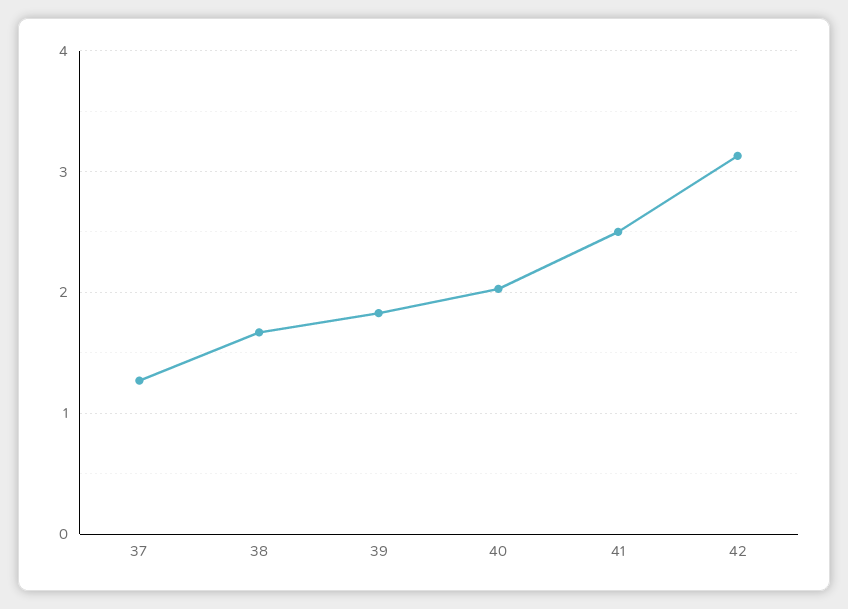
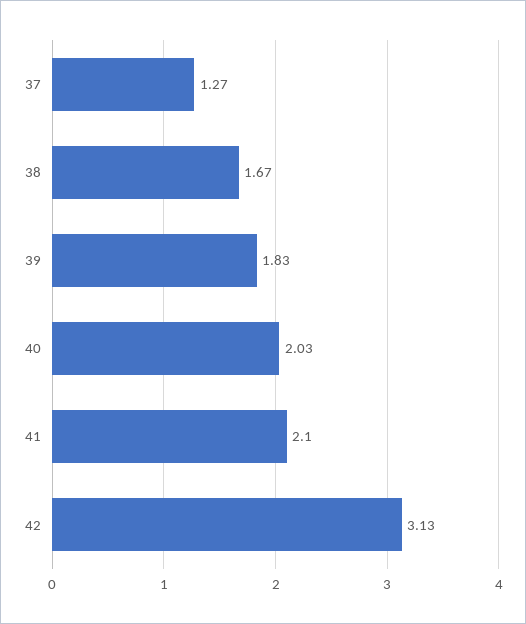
  {
    "37": 1.27,
    "38": 1.67,
    "39": 1.83,
    "40": 2.03,
-   "41": 2.5,
+   "41": 2.1,
    "42": 3.13
  }

